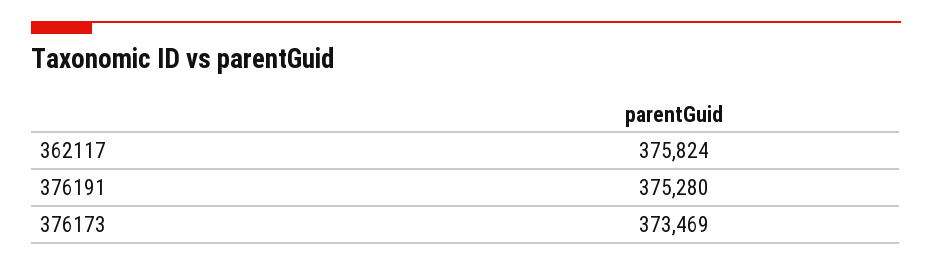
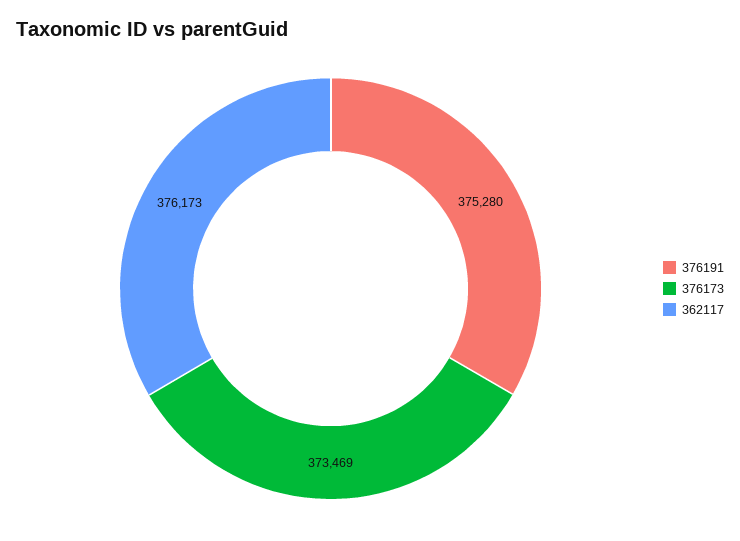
  {
-   "362117": 375824,
+   "362117": 376173,
    "376191": 375280,
    "376173": 373469
  }

